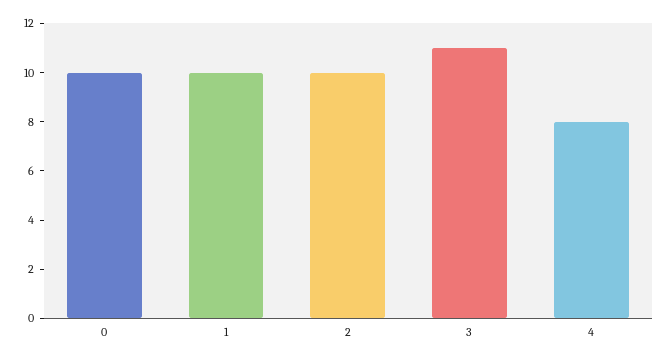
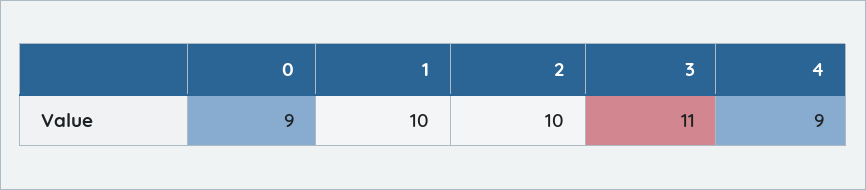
  {
-   "0": 10,
+   "0": 9,
    "1": 10,
    "2": 10,
    "3": 11,
-   "4": 8
+   "4": 9
  }

